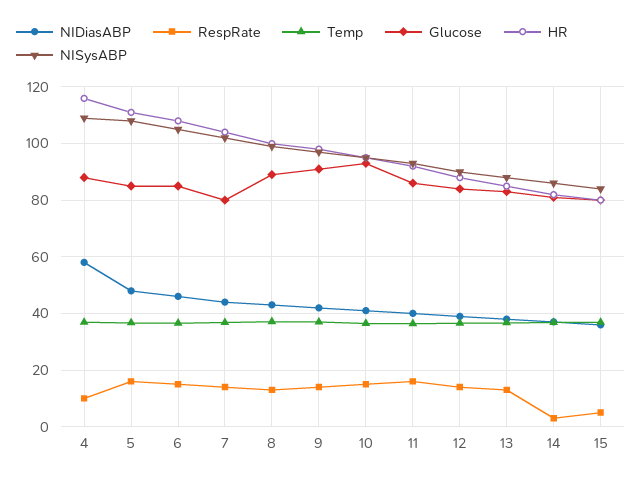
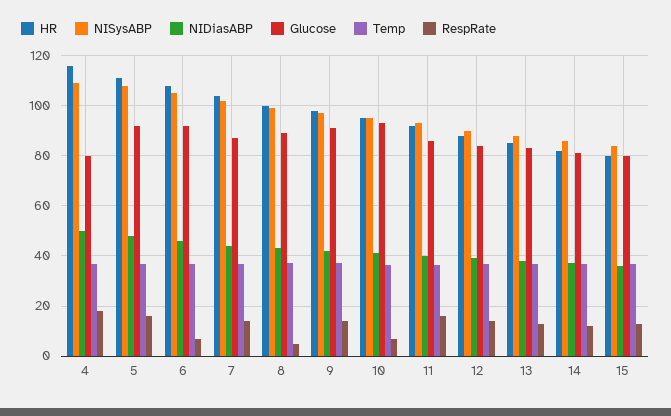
  {
    "NIDiasABP": {
-     "4": 57.5,
+     "4": 50,
      "5": 47.5,
      "6": 45,
      "7": 45,
      "8": 42.5,
      "9": 42.5,
      "10": 40,
      "11": 40,
      "12": 40,
      "13": 37.5,
      "14": 37.5,
      "15": 35
    },
    "RespRate": {
-     "4": 10,
+     "4": 17.5,
      "5": 15,
-     "6": 15,
+     "6": 7.5,
      "7": 15,
-     "8": 12.5,
+     "8": 5,
      "9": 15,
-     "10": 15,
+     "10": 7.5,
      "11": 15,
      "12": 15,
      "13": 12.5,
-     "14": 2.5,
+     "14": 12.5,
-     "15": 5
+     "15": 12.5
    },
    "Temp": {
      "4": 37.5,
      "5": 37.5,
      "6": 37.5,
      "7": 37.5,
      "8": 37.5,
      "9": 37.5,
      "10": 37.5,
      "11": 37.5,
      "12": 37.5,
      "13": 37.5,
      "14": 37.5,
      "15": 37.5
    },
    "Glucose": {
-     "4": 87.5,
+     "4": 80,
-     "5": 85,
+     "5": 92.5,
-     "6": 85,
+     "6": 92.5,
-     "7": 80,
+     "7": 87.5,
      "8": 90,
      "9": 90,
      "10": 92.5,
      "11": 85,
      "12": 85,
      "13": 82.5,
      "14": 80,
      "15": 80
    },
    "HR": {
      "4": 115,
      "5": 110,
      "6": 107.5,
      "7": 105,
      "8": 100,
      "9": 97.5,
      "10": 95,
      "11": 92.5,
      "12": 87.5,
      "13": 85,
      "14": 82.5,
      "15": 80
    },
    "NISysABP": {
      "4": 110,
      "5": 107.5,
      "6": 105,
      "7": 102.5,
      "8": 100,
      "9": 97.5,
      "10": 95,
      "11": 92.5,
      "12": 90,
      "13": 87.5,
      "14": 85,
      "15": 85
    }
  }

